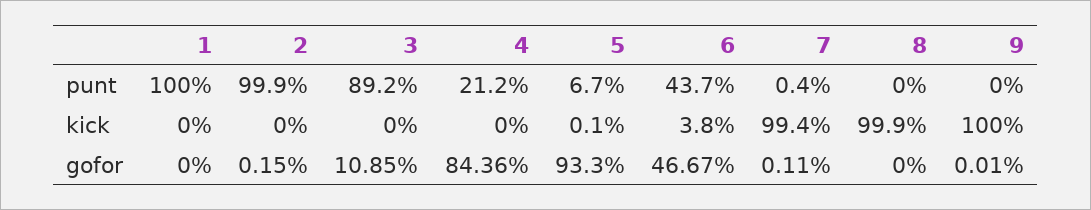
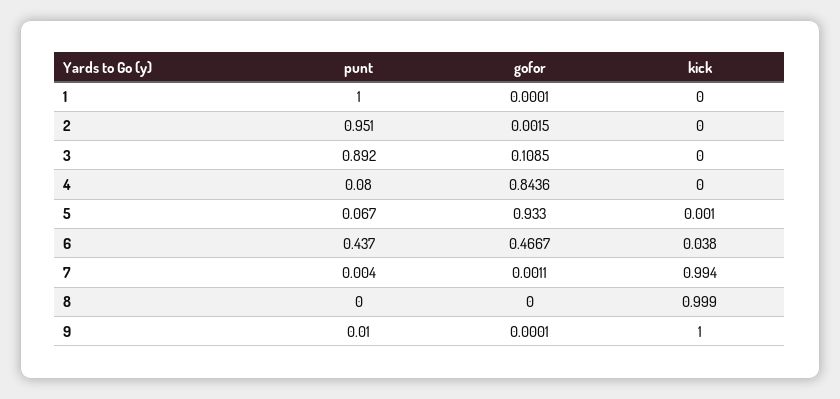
  {
    "1": {
      "punt": 1,
      "kick": 0,
-     "gofor": 0
+     "gofor": 0.0001
    },
    "2": {
-     "punt": 0.999,
+     "punt": 0.951,
      "kick": 0,
      "gofor": 0.0015
    },
    "3": {
      "punt": 0.892,
      "kick": 0,
      "gofor": 0.1085
    },
    "4": {
-     "punt": 0.212,
+     "punt": 0.08,
      "kick": 0,
      "gofor": 0.8436
    },
    "5": {
      "punt": 0.067,
      "kick": 0.001,
      "gofor": 0.933
    },
    "6": {
      "punt": 0.437,
      "kick": 0.038,
      "gofor": 0.4667
    },
    "7": {
      "punt": 0.004,
      "kick": 0.994,
      "gofor": 0.0011
    },
    "8": {
      "punt": 0,
      "kick": 0.999,
      "gofor": 0
    },
    "9": {
-     "punt": 0,
+     "punt": 0.01,
      "kick": 1,
      "gofor": 0.0001
    }
  }

